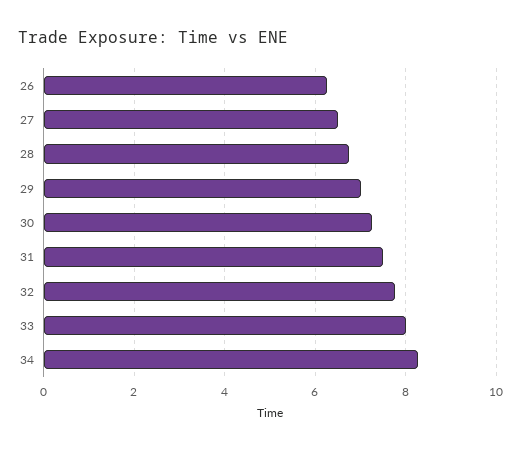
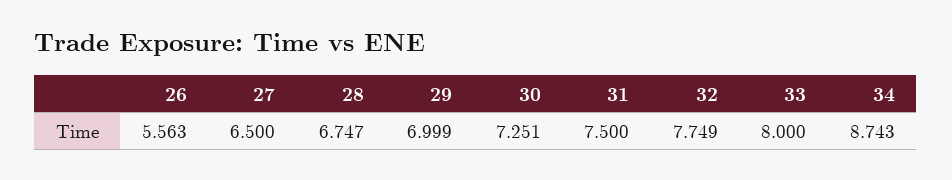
  {
-   "26": 6.2,
+   "26": 5.563,
    "27": 6.5,
    "28": 6.747,
    "29": 6.999,
    "30": 7.251,
    "31": 7.5,
    "32": 7.749,
    "33": 8,
-   "34": 8.2
+   "34": 8.743
  }

